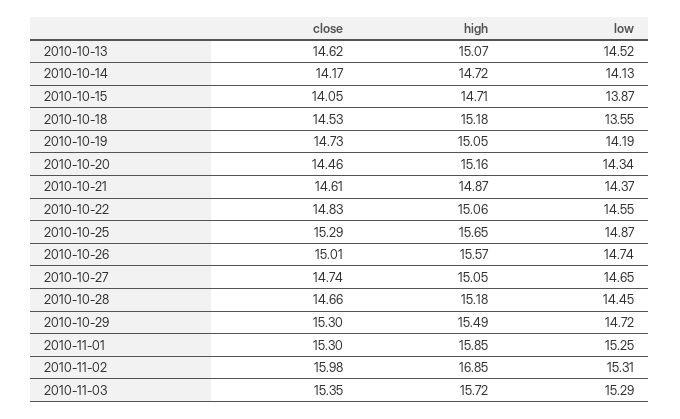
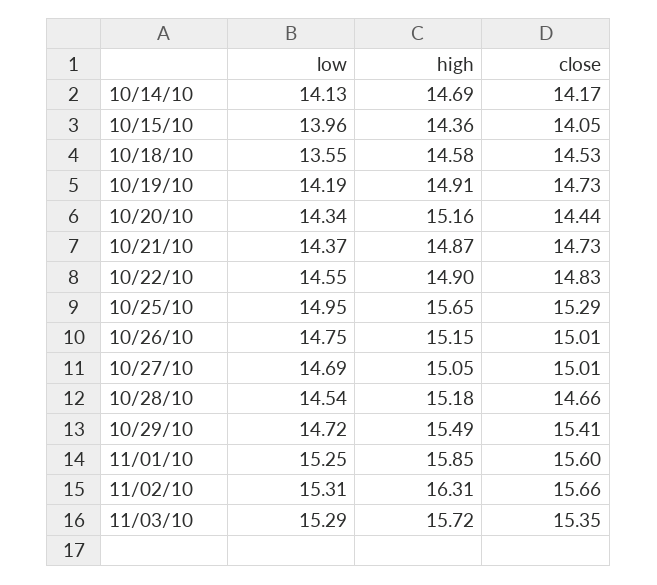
  {
    "close": {
-     "2010-10-13": 14.62,
      "2010-10-14": 14.17,
      "2010-10-15": 14.05,
      "2010-10-18": 14.53,
      "2010-10-19": 14.73,
-     "2010-10-20": 14.46,
+     "2010-10-20": 14.44,
-     "2010-10-21": 14.61,
+     "2010-10-21": 14.73,
      "2010-10-22": 14.83,
      "2010-10-25": 15.29,
      "2010-10-26": 15.01,
-     "2010-10-27": 14.74,
+     "2010-10-27": 15.01,
      "2010-10-28": 14.66,
-     "2010-10-29": 15.3,
+     "2010-10-29": 15.41,
-     "2010-11-01": 15.3,
+     "2010-11-01": 15.6,
-     "2010-11-02": 15.98,
+     "2010-11-02": 15.66,
      "2010-11-03": 15.35
    },
    "high": {
-     "2010-10-13": 15.07,
-     "2010-10-14": 14.72,
+     "2010-10-14": 14.69,
-     "2010-10-15": 14.71,
+     "2010-10-15": 14.36,
-     "2010-10-18": 15.18,
+     "2010-10-18": 14.58,
-     "2010-10-19": 15.05,
+     "2010-10-19": 14.91,
      "2010-10-20": 15.16,
      "2010-10-21": 14.87,
-     "2010-10-22": 15.06,
+     "2010-10-22": 14.9,
      "2010-10-25": 15.65,
-     "2010-10-26": 15.57,
+     "2010-10-26": 15.15,
      "2010-10-27": 15.05,
      "2010-10-28": 15.18,
      "2010-10-29": 15.49,
      "2010-11-01": 15.85,
-     "2010-11-02": 16.85,
+     "2010-11-02": 16.31,
      "2010-11-03": 15.72
    },
    "low": {
-     "2010-10-13": 14.52,
      "2010-10-14": 14.13,
-     "2010-10-15": 13.87,
+     "2010-10-15": 13.96,
      "2010-10-18": 13.55,
      "2010-10-19": 14.19,
      "2010-10-20": 14.34,
      "2010-10-21": 14.37,
      "2010-10-22": 14.55,
-     "2010-10-25": 14.87,
+     "2010-10-25": 14.95,
-     "2010-10-26": 14.74,
+     "2010-10-26": 14.75,
-     "2010-10-27": 14.65,
+     "2010-10-27": 14.69,
-     "2010-10-28": 14.45,
+     "2010-10-28": 14.54,
      "2010-10-29": 14.72,
      "2010-11-01": 15.25,
      "2010-11-02": 15.31,
      "2010-11-03": 15.29
    }
  }

